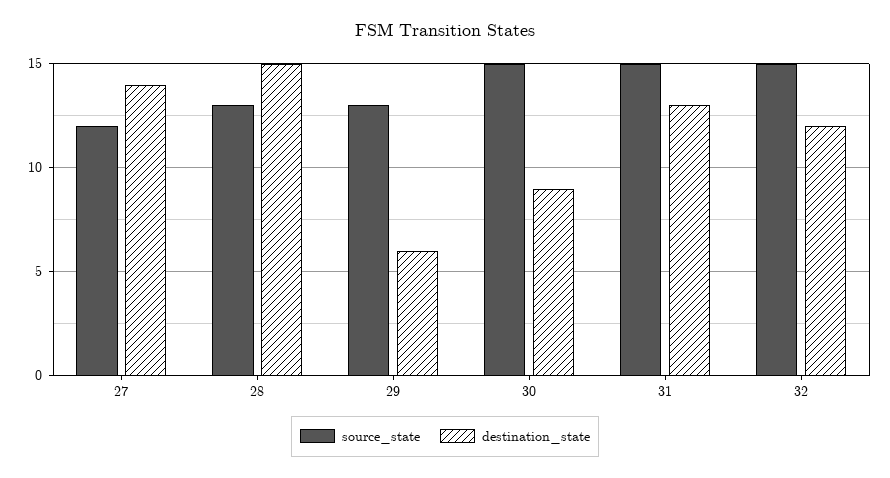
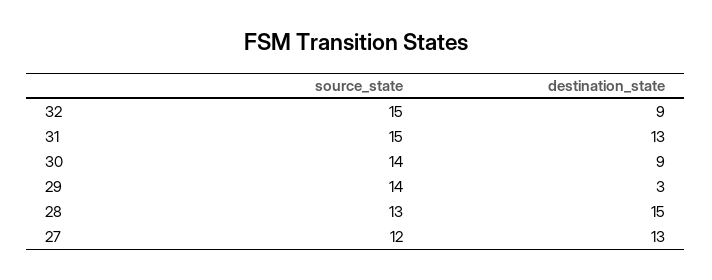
  {
    "source_state": {
      "27": 12,
      "28": 13,
-     "29": 13,
+     "29": 14,
-     "30": 15,
+     "30": 14,
      "31": 15,
      "32": 15
    },
    "destination_state": {
-     "27": 14,
+     "27": 13,
      "28": 15,
-     "29": 6,
+     "29": 3,
      "30": 9,
      "31": 13,
-     "32": 12
+     "32": 9
    }
  }

